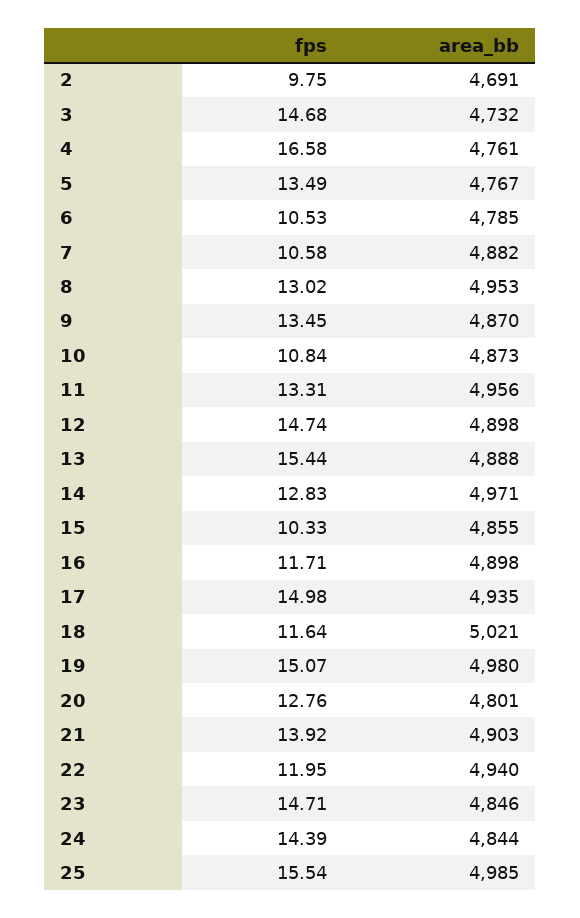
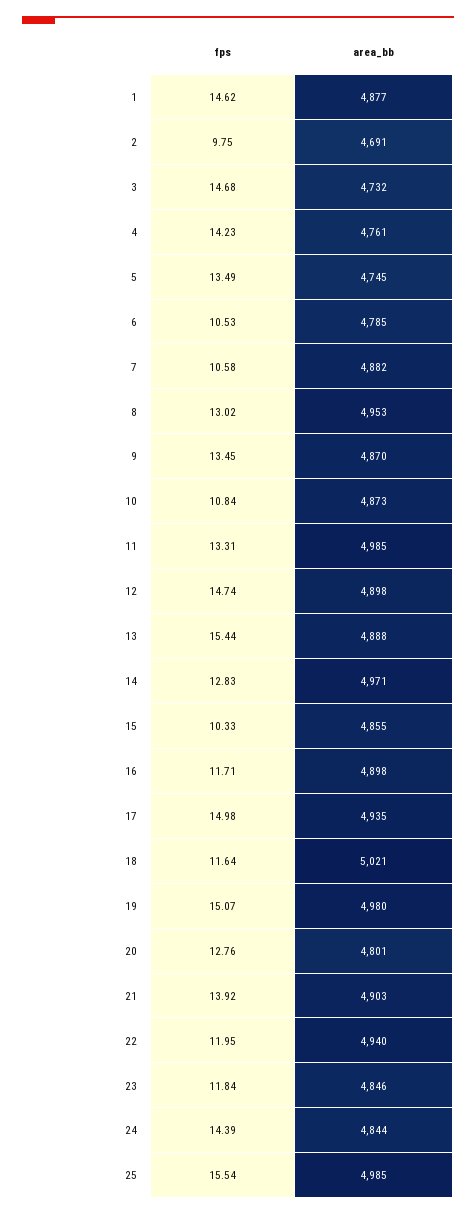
  {
    "fps": {
      "2": 9.75,
      "3": 14.68,
-     "4": 16.58,
+     "4": 14.23,
      "5": 13.49,
      "6": 10.53,
      "7": 10.58,
      "8": 13.02,
      "9": 13.45,
      "10": 10.84,
      "11": 13.31,
      "12": 14.74,
      "13": 15.44,
      "14": 12.83,
      "15": 10.33,
      "16": 11.71,
      "17": 14.98,
      "18": 11.64,
      "19": 15.07,
      "20": 12.76,
      "21": 13.92,
      "22": 11.95,
-     "23": 14.71,
+     "23": 11.84,
      "24": 14.39,
-     "25": 15.54
+     "25": 15.54,
+     "1": 14.62
    },
    "area_bb": {
      "2": 4691,
      "3": 4732,
      "4": 4761,
-     "5": 4767,
+     "5": 4745,
      "6": 4785,
      "7": 4882,
      "8": 4953,
      "9": 4870,
      "10": 4873,
-     "11": 4956,
+     "11": 4985,
      "12": 4898,
      "13": 4888,
      "14": 4971,
      "15": 4855,
      "16": 4898,
      "17": 4935,
      "18": 5021,
      "19": 4980,
      "20": 4801,
      "21": 4903,
      "22": 4940,
      "23": 4846,
      "24": 4844,
-     "25": 4985
+     "25": 4985,
+     "1": 4877
    }
  }

